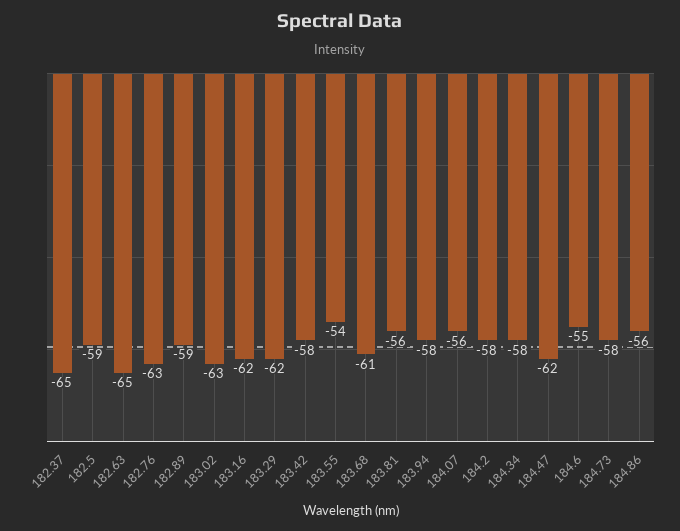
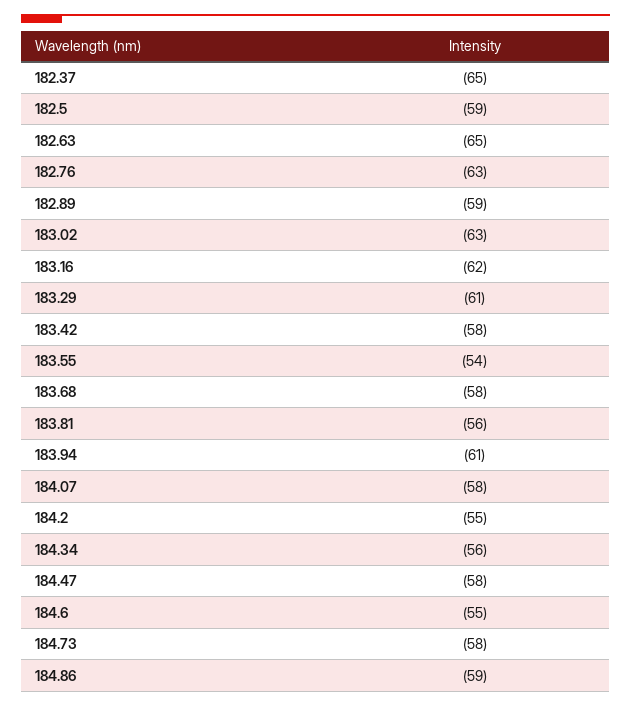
  {
    "182.37": -65,
    "182.5": -59,
    "182.63": -65,
    "182.76": -63,
    "182.89": -59,
    "183.02": -63,
    "183.16": -62,
-   "183.29": -62,
+   "183.29": -61,
    "183.42": -58,
    "183.55": -54,
-   "183.68": -61,
+   "183.68": -58,
    "183.81": -56,
-   "183.94": -58,
+   "183.94": -61,
-   "184.07": -56,
+   "184.07": -58,
-   "184.2": -58,
+   "184.2": -55,
-   "184.34": -58,
+   "184.34": -56,
-   "184.47": -62,
+   "184.47": -58,
    "184.6": -55,
    "184.73": -58,
-   "184.86": -56
+   "184.86": -59
  }

